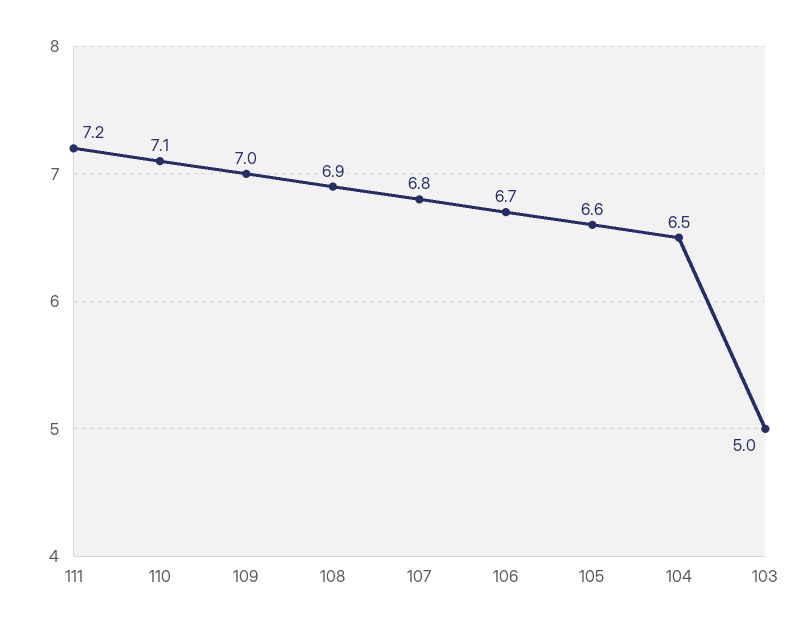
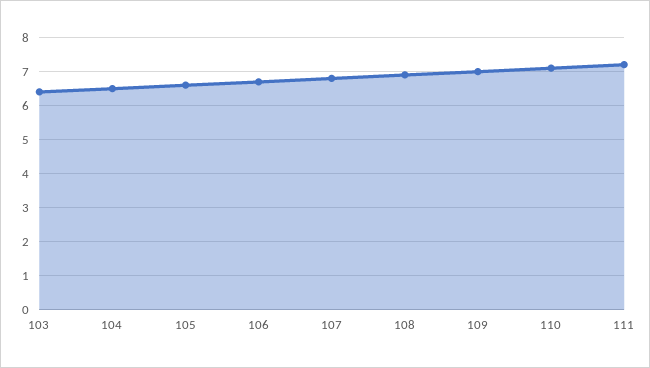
  {
    "111": 7.2,
    "110": 7.1,
    "109": 7,
    "108": 6.9,
    "107": 6.8,
    "106": 6.7,
    "105": 6.6,
    "104": 6.5,
-   "103": 5
+   "103": 6.5
  }

